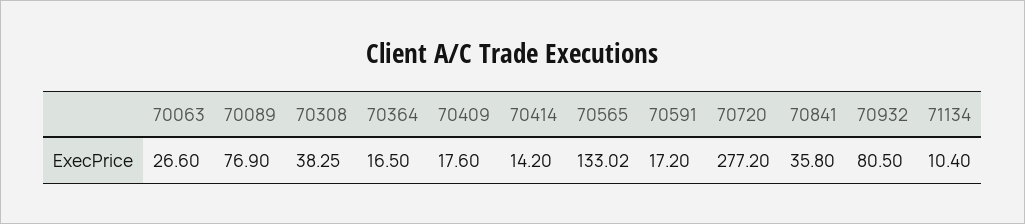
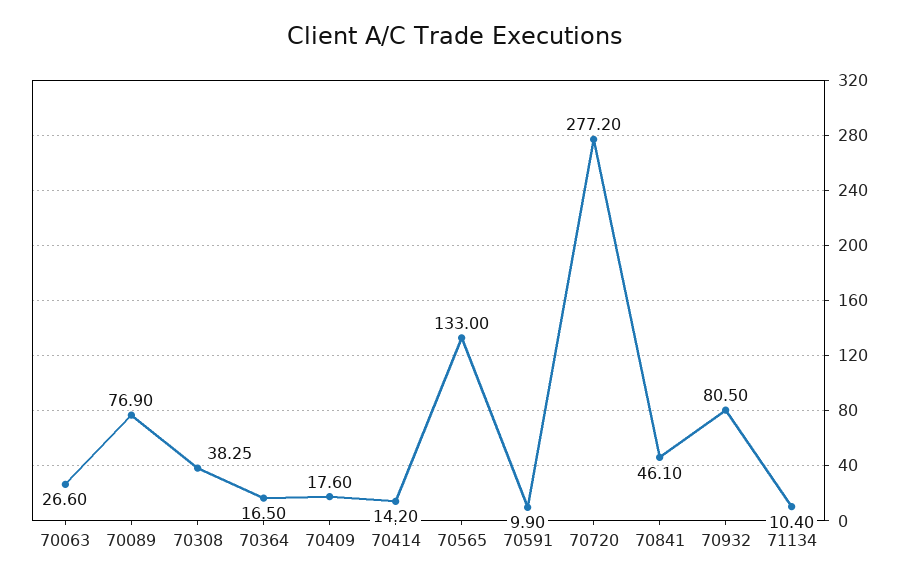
  {
    "70063": 26.6,
    "70089": 76.9,
    "70308": 38.25,
    "70364": 16.5,
    "70409": 17.6,
    "70414": 14.2,
-   "70565": 133.02,
+   "70565": 133,
-   "70591": 17.2,
+   "70591": 9.9,
    "70720": 277.2,
-   "70841": 35.8,
+   "70841": 46.1,
    "70932": 80.5,
    "71134": 10.4
  }

